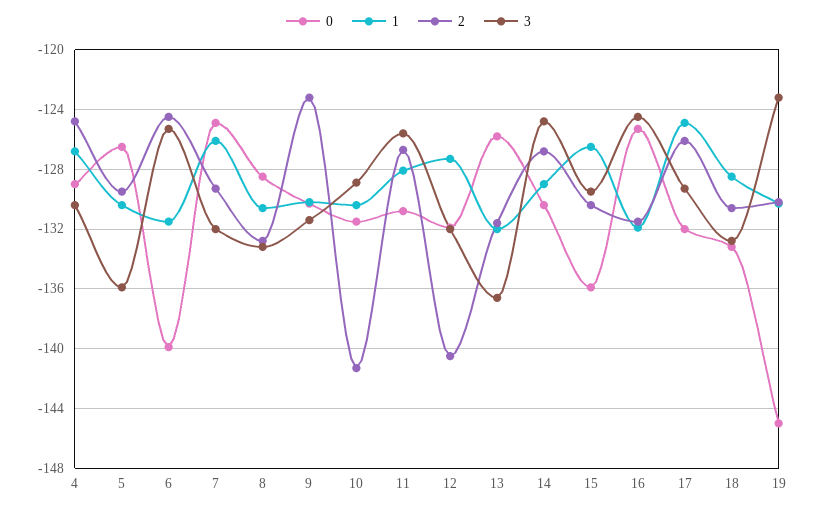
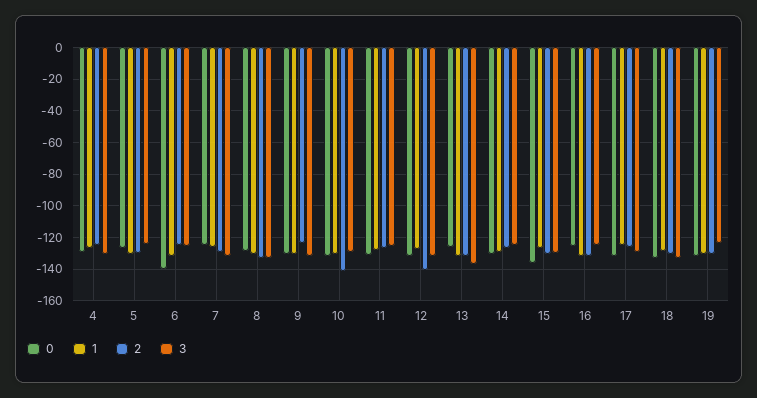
  {
    "0": {
      "4": -129,
      "5": -126.5,
      "6": -140,
      "7": -125,
      "8": -128.5,
      "9": -130.5,
      "10": -131.5,
      "11": -131,
      "12": -132,
      "13": -126,
      "14": -130.5,
      "15": -136,
      "16": -125.5,
      "17": -132,
      "18": -133,
-     "19": -145
+     "19": -130
    },
    "1": {
      "4": -127,
      "5": -130.5,
      "6": -131.5,
      "7": -126,
      "8": -130.5,
      "9": -130,
      "10": -130.5,
      "11": -128,
      "12": -127.5,
      "13": -132,
      "14": -129,
      "15": -126.5,
      "16": -132,
      "17": -125,
      "18": -128.5,
      "19": -130.5
    },
    "2": {
      "4": -125,
      "5": -129.5,
      "6": -124.5,
      "7": -129.5,
      "8": -133,
      "9": -123,
      "10": -141.5,
      "11": -126.5,
      "12": -140.5,
      "13": -131.5,
      "14": -127,
      "15": -130.5,
      "16": -131.5,
      "17": -126,
      "18": -130.5,
      "19": -130
    },
    "3": {
      "4": -130.5,
-     "5": -136,
+     "5": -125,
      "6": -125.5,
      "7": -132,
      "8": -133,
      "9": -131.5,
      "10": -129,
      "11": -125.5,
      "12": -132,
      "13": -136.5,
      "14": -125,
      "15": -129.5,
      "16": -124.5,
      "17": -129.5,
      "18": -133,
      "19": -123
    }
  }

